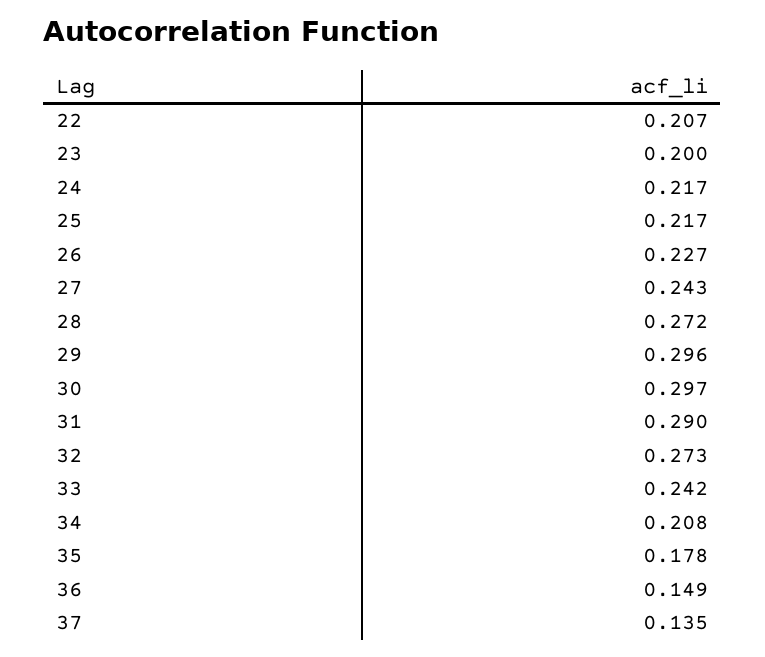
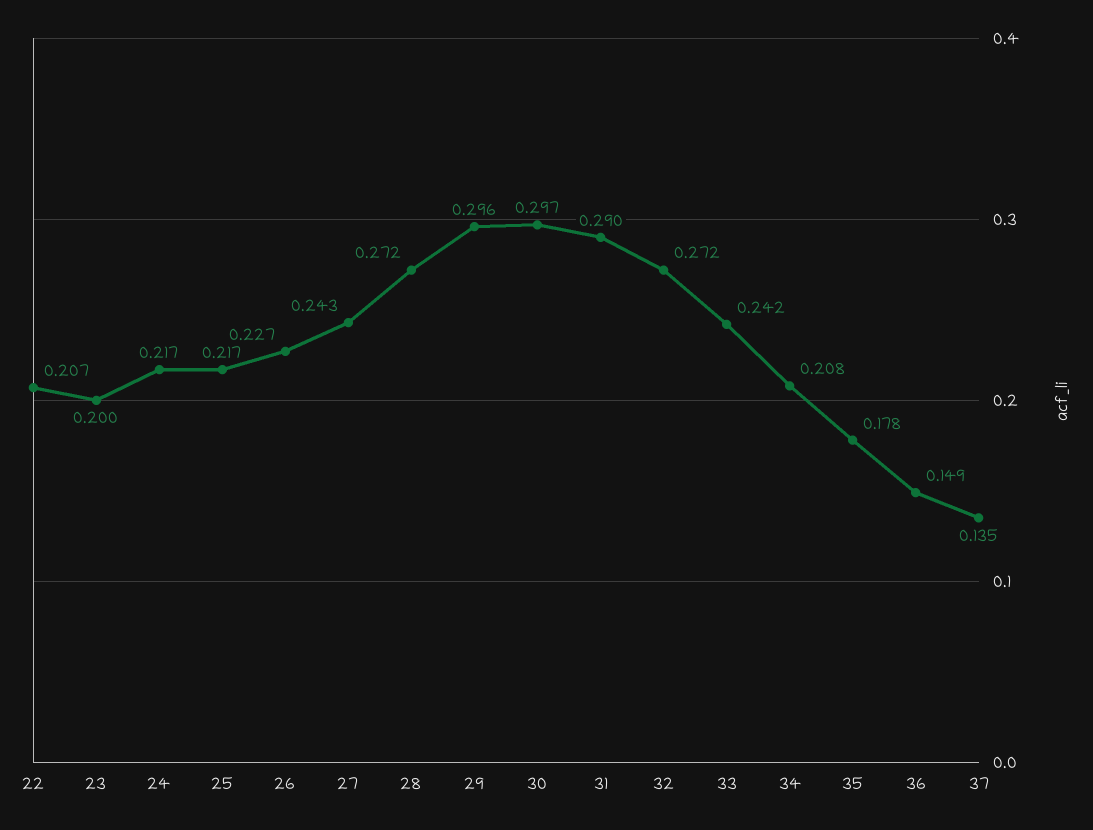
  {
    "22": 0.207,
    "23": 0.2,
    "24": 0.217,
    "25": 0.217,
    "26": 0.227,
    "27": 0.243,
    "28": 0.272,
    "29": 0.296,
    "30": 0.297,
    "31": 0.29,
-   "32": 0.273,
+   "32": 0.272,
    "33": 0.242,
    "34": 0.208,
    "35": 0.178,
    "36": 0.149,
    "37": 0.135
  }

